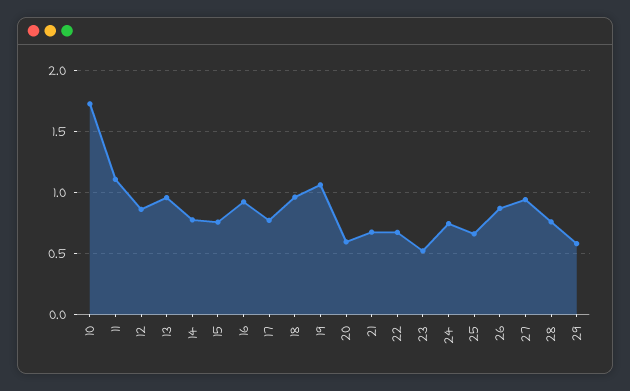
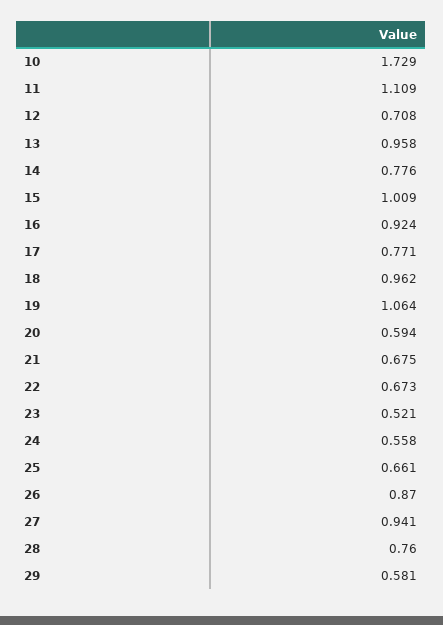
  {
    "10": 1.729,
    "11": 1.109,
-   "12": 0.85,
+   "12": 0.708,
    "13": 0.958,
    "14": 0.776,
-   "15": 0.75,
+   "15": 1.009,
    "16": 0.924,
    "17": 0.771,
    "18": 0.962,
    "19": 1.064,
    "20": 0.594,
    "21": 0.675,
    "22": 0.673,
    "23": 0.521,
-   "24": 0.75,
+   "24": 0.558,
    "25": 0.661,
    "26": 0.87,
    "27": 0.941,
    "28": 0.76,
    "29": 0.581
  }

